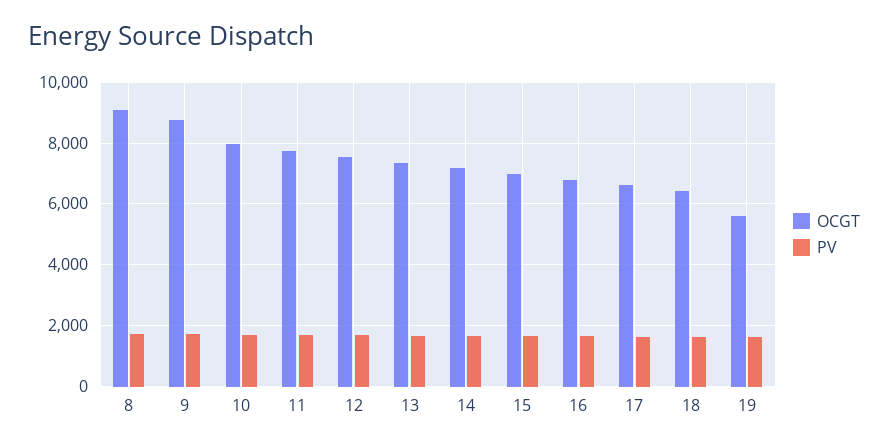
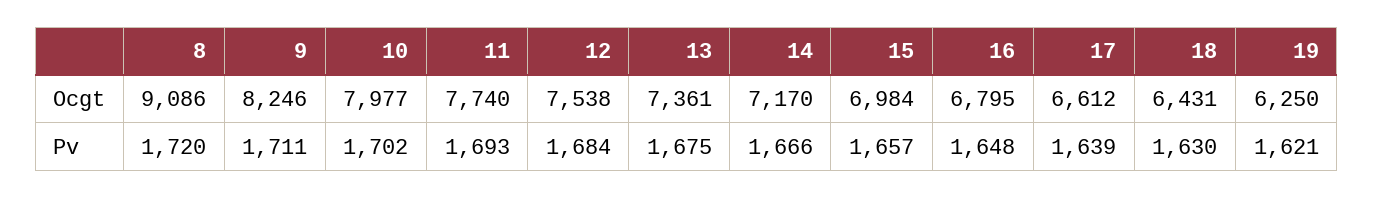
  {
    "OCGT": {
      "8": 9086,
-     "9": 8800,
+     "9": 8246,
      "10": 7977,
      "11": 7740,
      "12": 7538,
      "13": 7361,
      "14": 7170,
      "15": 6984,
      "16": 6795,
      "17": 6612,
      "18": 6431,
-     "19": 5600
+     "19": 6250
    },
    "PV": {
      "8": 1720,
      "9": 1711,
      "10": 1702,
      "11": 1693,
      "12": 1684,
      "13": 1675,
      "14": 1666,
      "15": 1657,
      "16": 1648,
      "17": 1639,
      "18": 1630,
      "19": 1621
    }
  }

